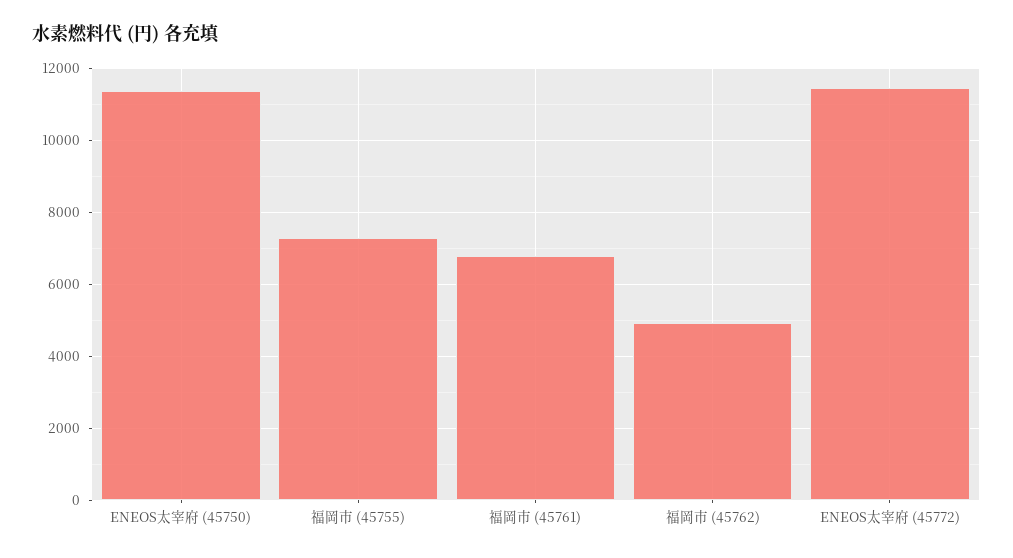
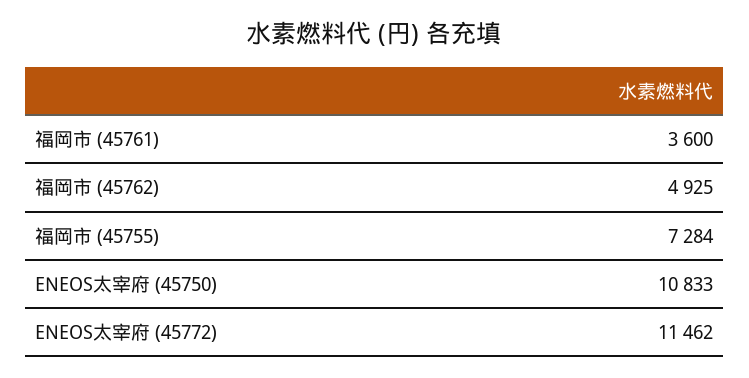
  {
-   "ENEOS太宰府 (45750)": 11400,
+   "ENEOS太宰府 (45750)": 10833,
    "福岡市 (45755)": 7284,
-   "福岡市 (45761)": 6800,
+   "福岡市 (45761)": 3600,
    "福岡市 (45762)": 4925,
    "ENEOS太宰府 (45772)": 11462
  }

